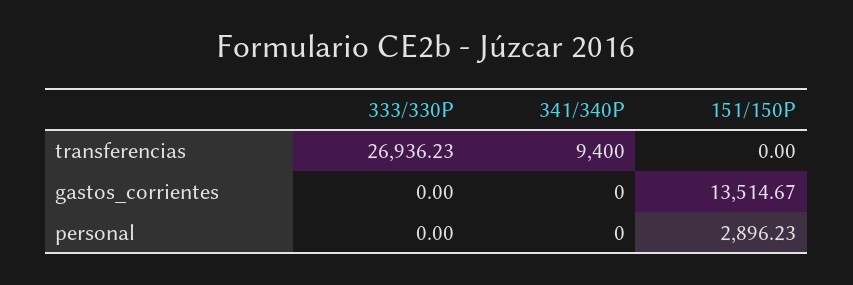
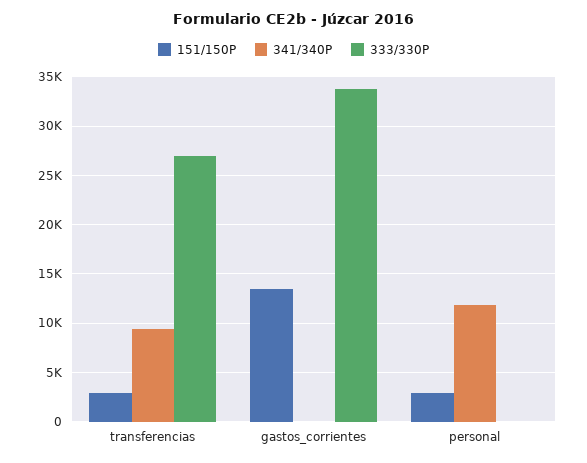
  {
    "333/330P": {
      "transferencias": 26936.23,
-     "gastos_corrientes": 0,
+     "gastos_corrientes": 34000,
      "personal": 0
    },
    "341/340P": {
      "transferencias": 9400,
      "gastos_corrientes": 0,
-     "personal": 0
+     "personal": 12000
    },
    "151/150P": {
-     "transferencias": 0,
+     "transferencias": 3000,
      "gastos_corrientes": 13514.67,
      "personal": 2896.23
    }
  }

